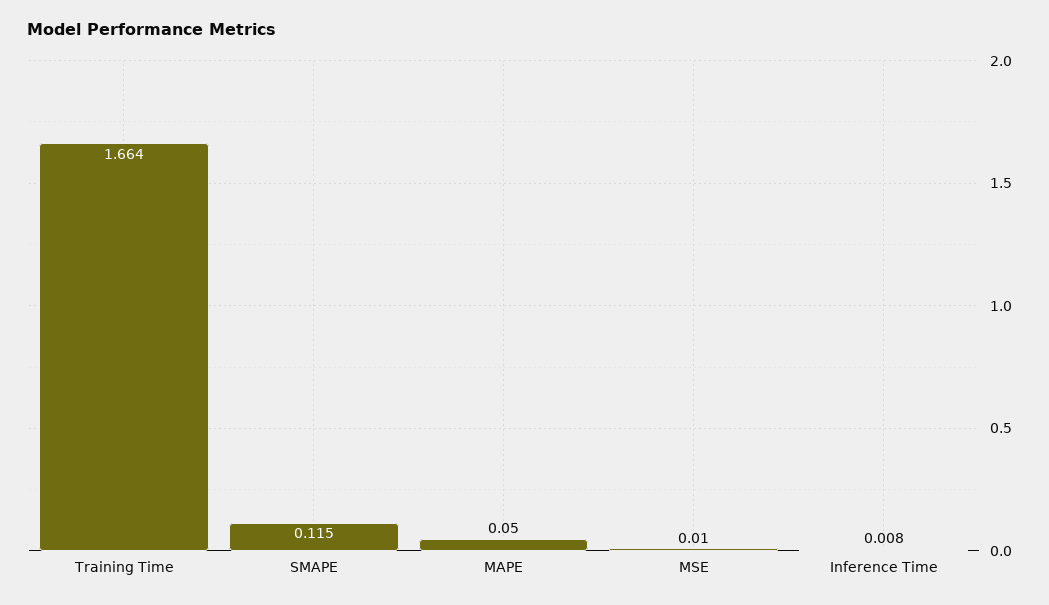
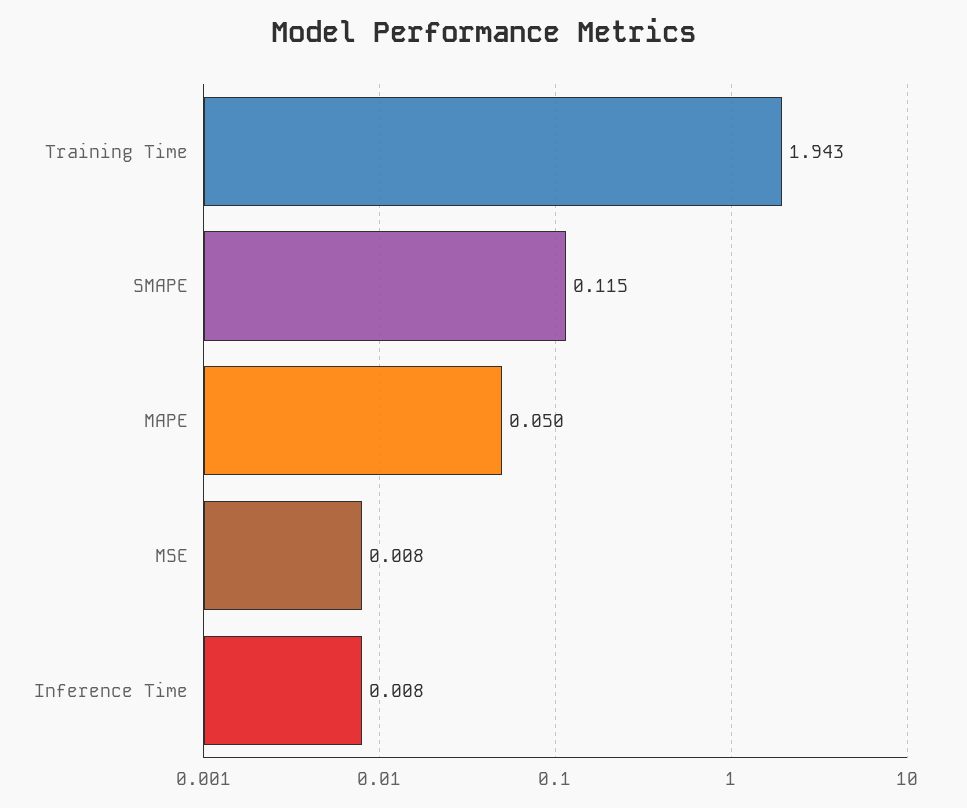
  {
-   "Training Time": 1.664,
+   "Training Time": 1.943,
    "SMAPE": 0.115,
    "MAPE": 0.05,
-   "MSE": 0.01,
+   "MSE": 0.008,
    "Inference Time": 0.008
  }

